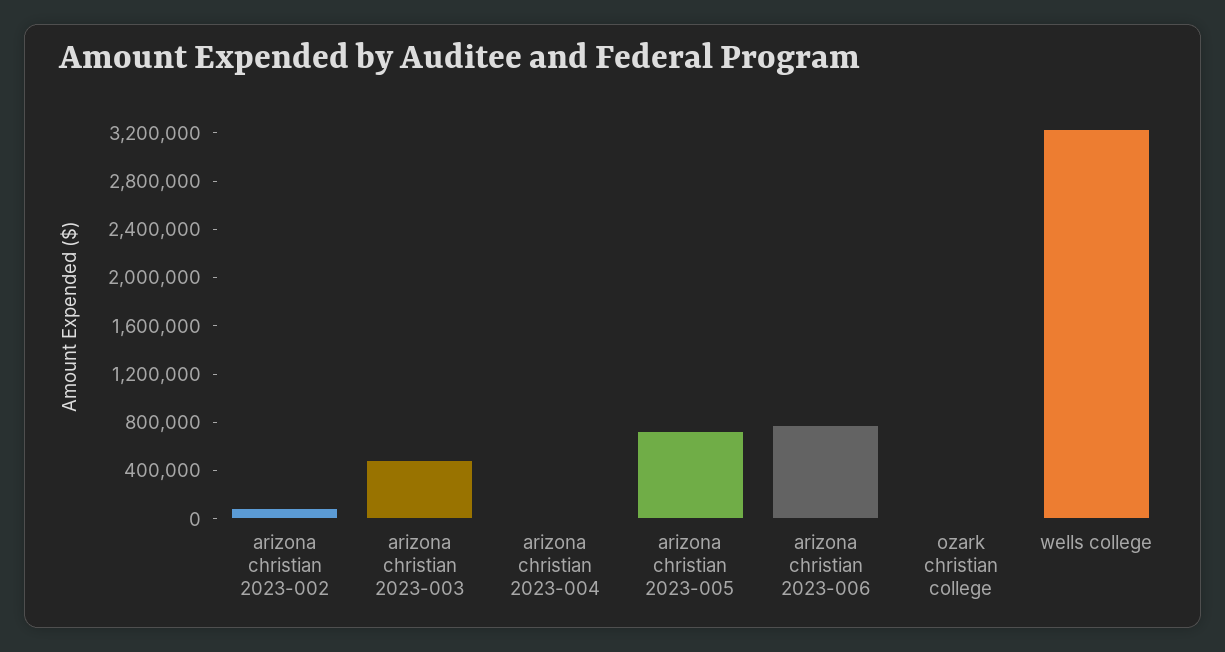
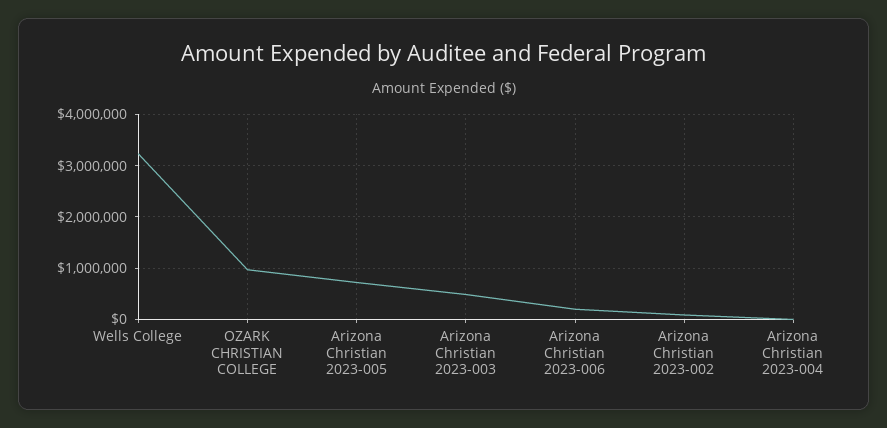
  {
    "arizona christian 2023-002": 100000,
    "arizona christian 2023-003": 500000,
    "arizona christian 2023-004": 0,
    "arizona christian 2023-005": 700000,
-   "arizona christian 2023-006": 800000,
+   "arizona christian 2023-006": 200000,
-   "ozark christian college": 0,
+   "ozark christian college": 1000000,
    "wells college": 3200000
  }

